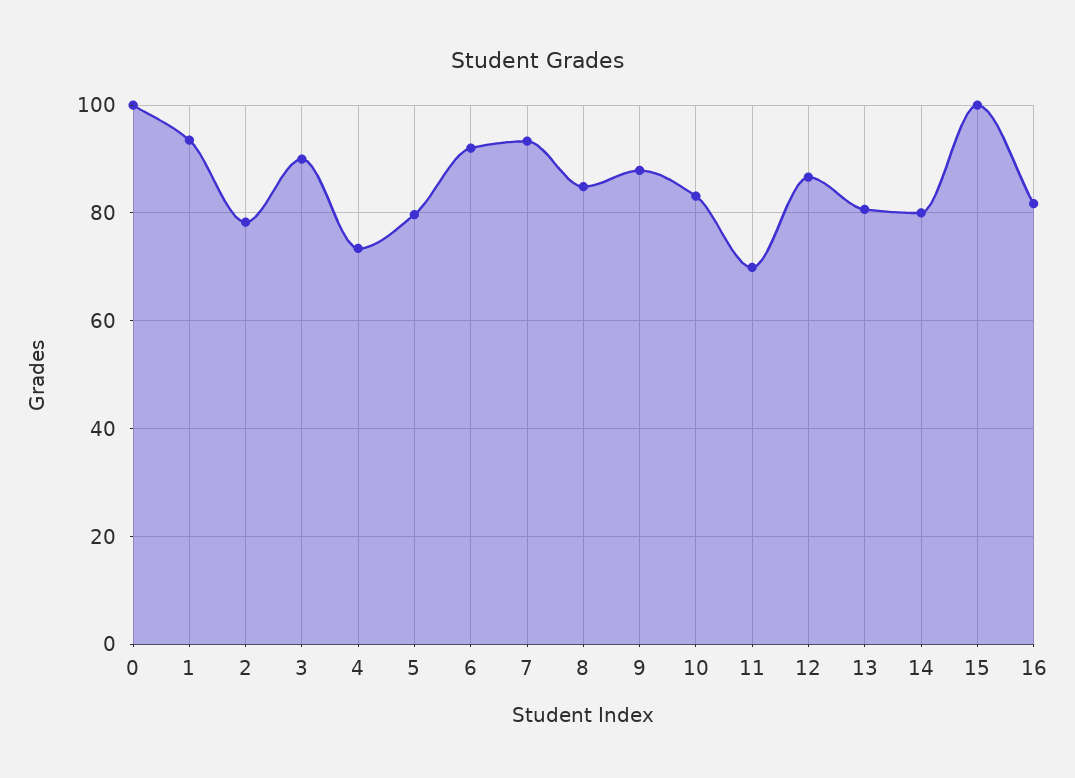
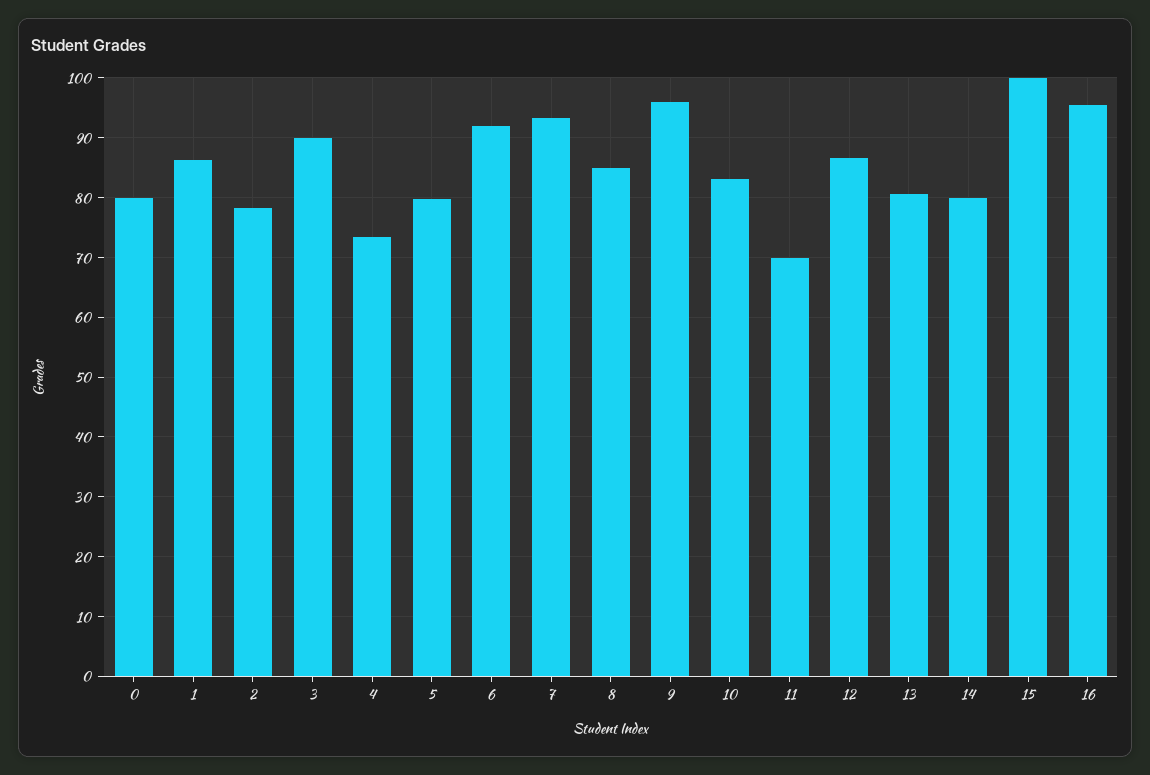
  {
-   "0": 100,
+   "0": 80,
-   "1": 94,
+   "1": 86,
    "2": 78,
    "3": 90,
    "4": 74,
    "5": 80,
    "6": 92,
    "7": 94,
    "8": 84,
-   "9": 88,
+   "9": 96,
    "10": 84,
    "11": 70,
    "12": 86,
    "13": 80,
    "14": 80,
    "15": 100,
-   "16": 82
+   "16": 96
  }

